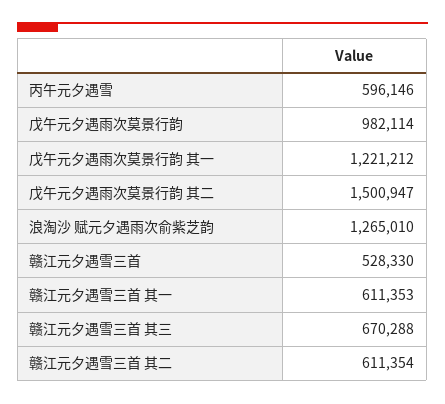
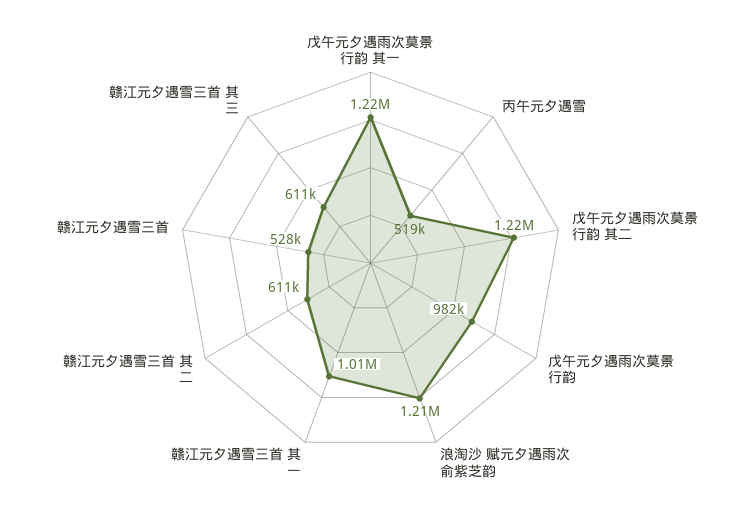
  {
-   "丙午元夕遇雪": 596146,
+   "丙午元夕遇雪": 519000,
    "戊午元夕遇雨次莫景行韵": 982114,
    "戊午元夕遇雨次莫景行韵 其一": 1221212,
-   "戊午元夕遇雨次莫景行韵 其二": 1500947,
+   "戊午元夕遇雨次莫景行韵 其二": 1220000,
-   "浪淘沙 赋元夕遇雨次俞紫芝韵": 1265010,
+   "浪淘沙 赋元夕遇雨次俞紫芝韵": 1210000,
    "赣江元夕遇雪三首": 528330,
-   "赣江元夕遇雪三首 其一": 611353,
+   "赣江元夕遇雪三首 其一": 1010000,
-   "赣江元夕遇雪三首 其三": 670288,
+   "赣江元夕遇雪三首 其三": 611000,
    "赣江元夕遇雪三首 其二": 611354
  }

